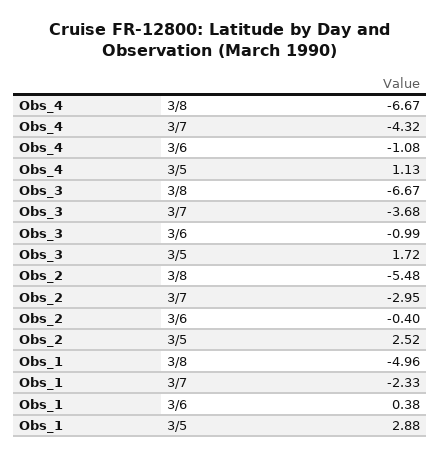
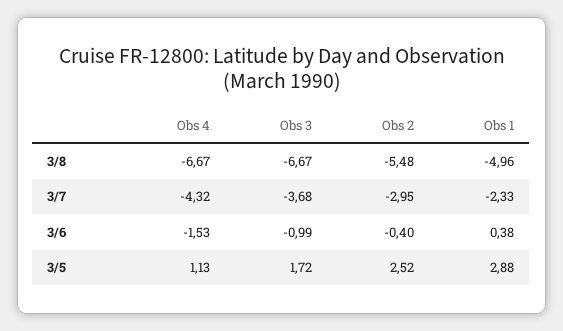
  {
    "Obs_4": {
      "3/8": -6.67,
      "3/7": -4.32,
-     "3/6": -1.08,
+     "3/6": -1.53,
      "3/5": 1.13
    },
    "Obs_3": {
      "3/8": -6.67,
      "3/7": -3.68,
      "3/6": -0.99,
      "3/5": 1.72
    },
    "Obs_2": {
      "3/8": -5.48,
      "3/7": -2.95,
      "3/6": -0.4,
      "3/5": 2.52
    },
    "Obs_1": {
      "3/8": -4.96,
      "3/7": -2.33,
      "3/6": 0.38,
      "3/5": 2.88
    }
  }

